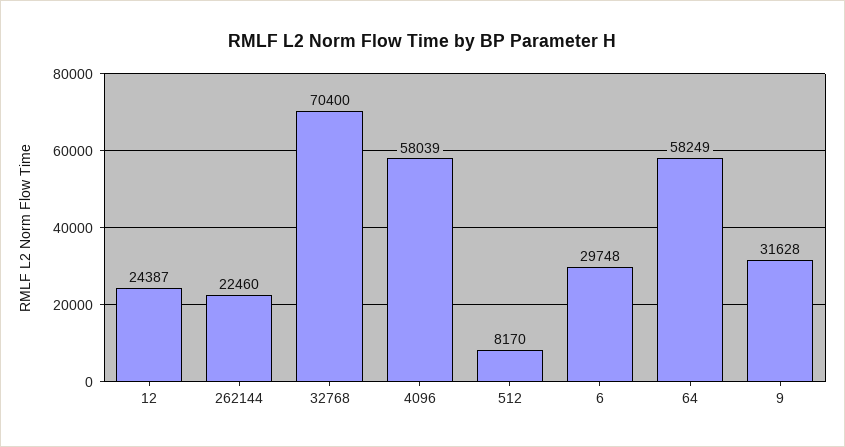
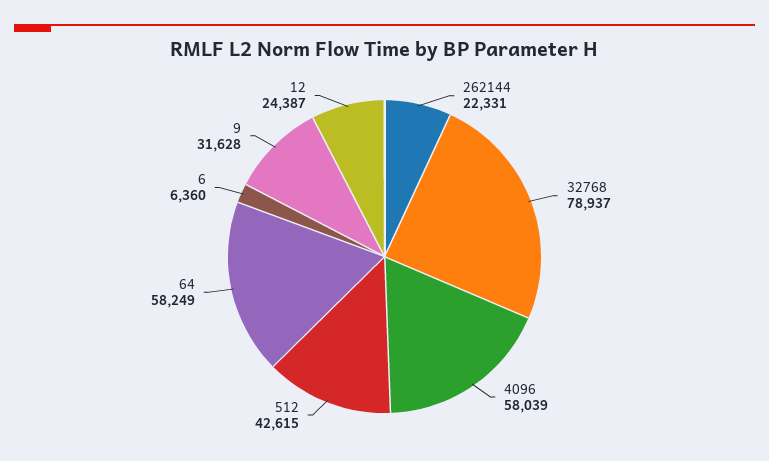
  {
    "12": 24387,
-   "262144": 22460,
+   "262144": 22331,
-   "32768": 70400,
+   "32768": 78937,
    "4096": 58039,
-   "512": 8170,
+   "512": 42615,
-   "6": 29748,
+   "6": 6360,
    "64": 58249,
    "9": 31628
  }

